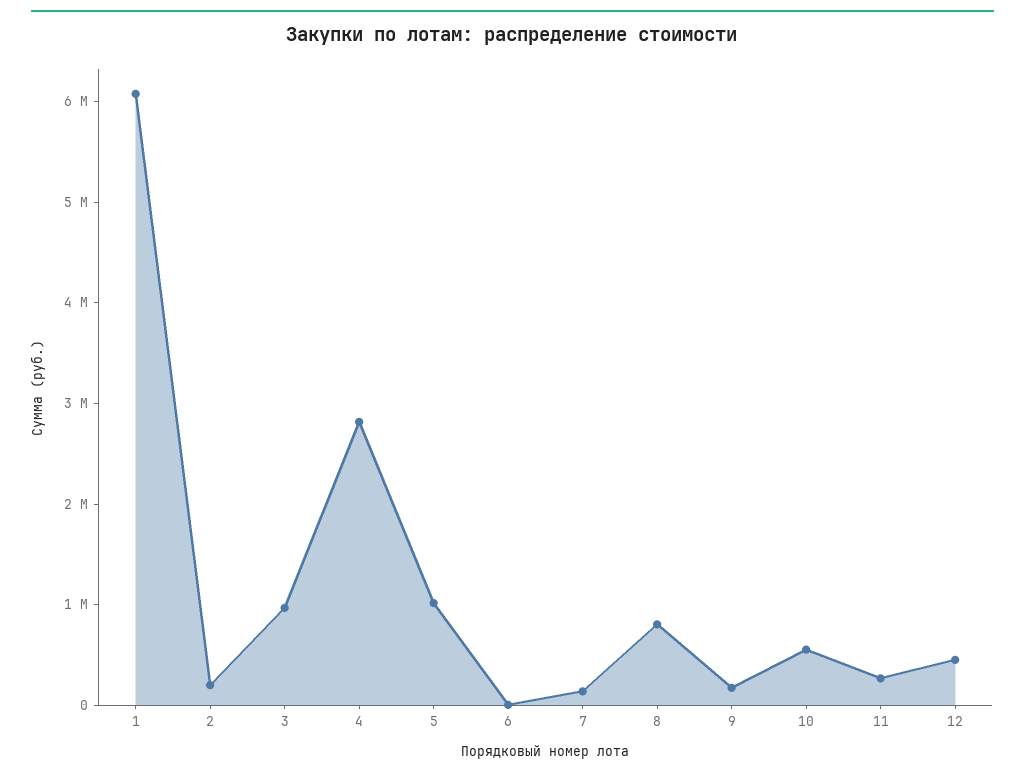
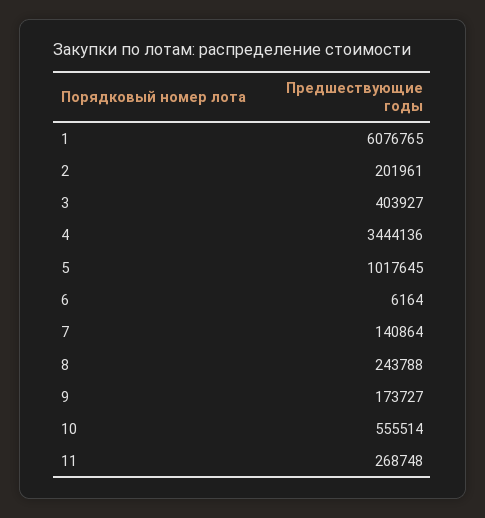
  {
    "1": 6076765,
    "2": 201961,
-   "3": 1000000,
+   "3": 403927,
-   "4": 2800000,
+   "4": 3444136,
    "5": 1017645,
    "6": 6164,
    "7": 140864,
-   "8": 800000,
+   "8": 243788,
    "9": 173727,
    "10": 555514,
-   "11": 268748,
+   "11": 268748
-   "12": 400000
  }

